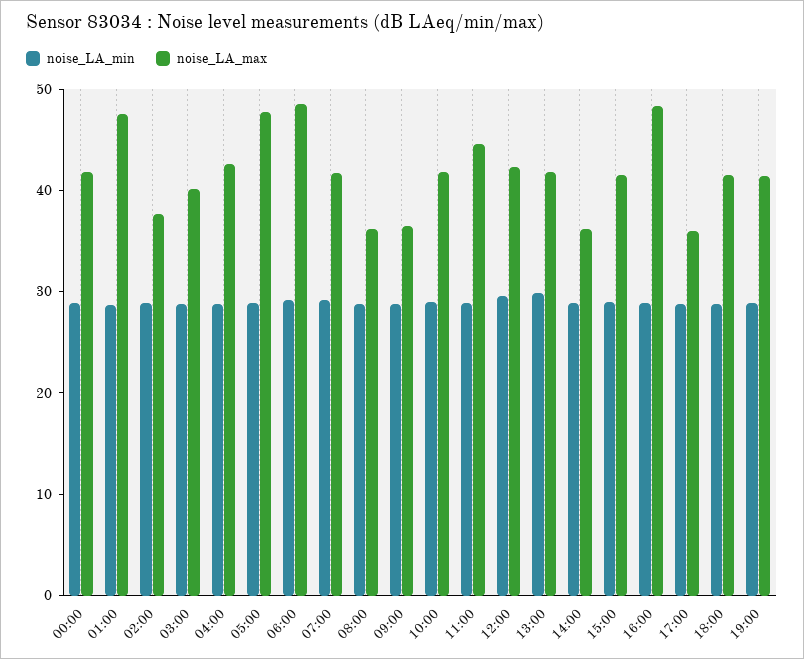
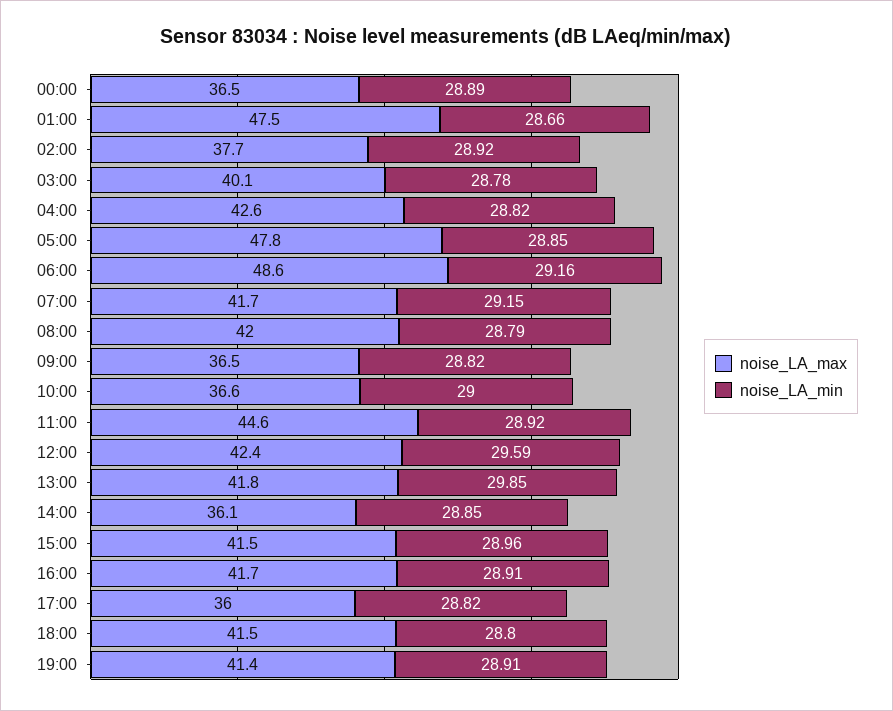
  {
    "noise_LA_min": {
      "00:00": 28.89,
      "01:00": 28.66,
      "02:00": 28.92,
      "03:00": 28.78,
      "04:00": 28.82,
      "05:00": 28.85,
      "06:00": 29.16,
      "07:00": 29.15,
      "08:00": 28.79,
      "09:00": 28.82,
      "10:00": 29,
      "11:00": 28.92,
      "12:00": 29.59,
      "13:00": 29.85,
      "14:00": 28.85,
      "15:00": 28.96,
      "16:00": 28.91,
      "17:00": 28.82,
      "18:00": 28.8,
      "19:00": 28.91
    },
    "noise_LA_max": {
-     "00:00": 42,
+     "00:00": 36.5,
      "01:00": 47.5,
      "02:00": 37.7,
      "03:00": 40.1,
      "04:00": 42.6,
      "05:00": 47.8,
      "06:00": 48.6,
      "07:00": 41.7,
-     "08:00": 36,
+     "08:00": 42,
      "09:00": 36.5,
-     "10:00": 42,
+     "10:00": 36.6,
      "11:00": 44.6,
      "12:00": 42.4,
      "13:00": 41.8,
      "14:00": 36.1,
      "15:00": 41.5,
-     "16:00": 48,
+     "16:00": 41.7,
      "17:00": 36,
      "18:00": 41.5,
      "19:00": 41.4
    }
  }

